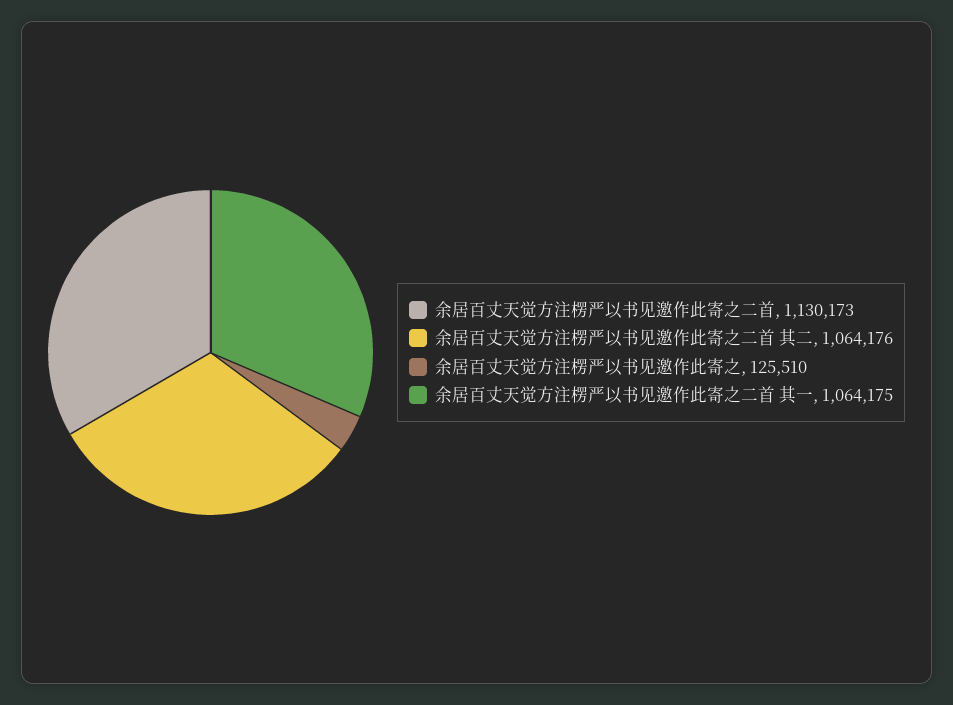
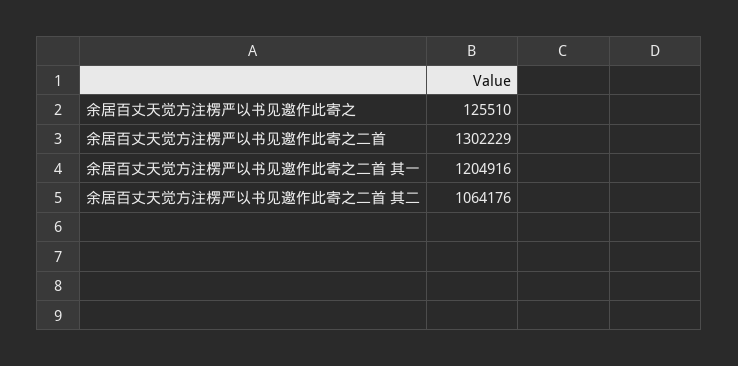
  {
-   "余居百丈天觉方注楞严以书见邀作此寄之二首": 1130173,
+   "余居百丈天觉方注楞严以书见邀作此寄之二首": 1302229,
    "余居百丈天觉方注楞严以书见邀作此寄之二首 其二": 1064176,
    "余居百丈天觉方注楞严以书见邀作此寄之": 125510,
-   "余居百丈天觉方注楞严以书见邀作此寄之二首 其一": 1064175
+   "余居百丈天觉方注楞严以书见邀作此寄之二首 其一": 1204916
  }

